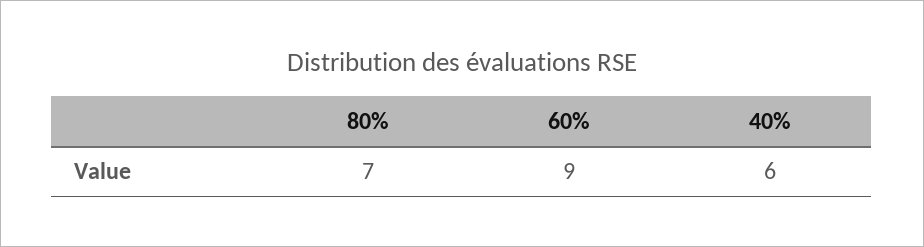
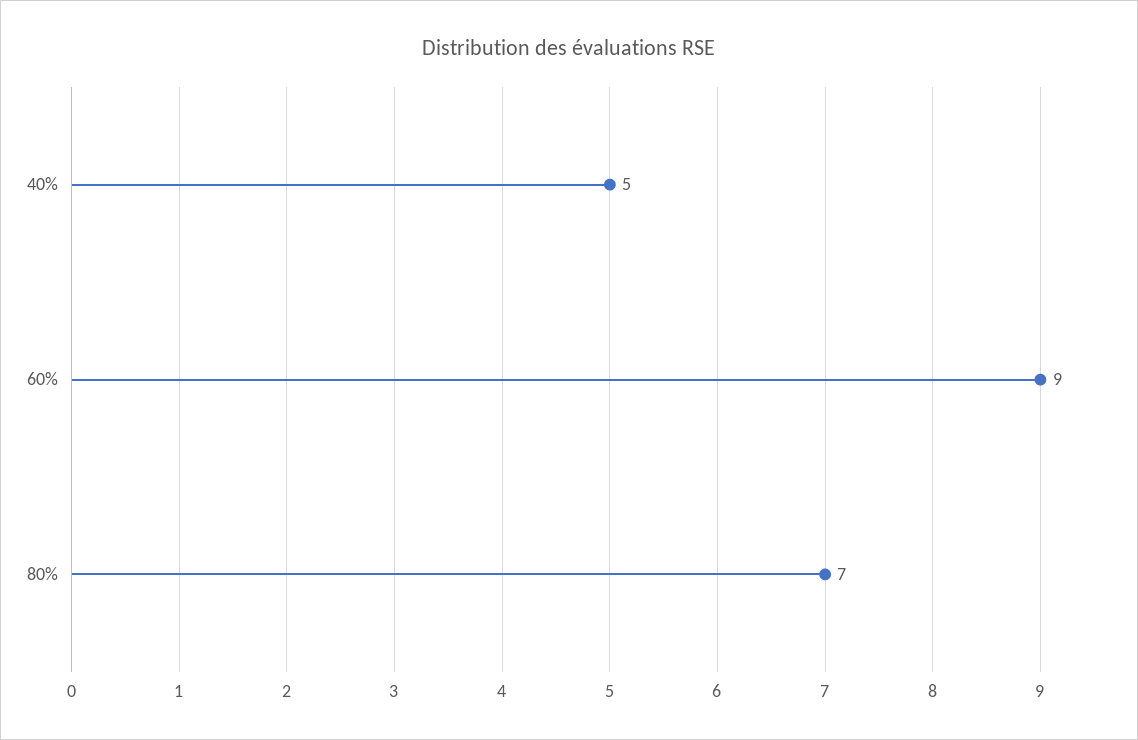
  {
    "80%": 7,
    "60%": 9,
-   "40%": 6
+   "40%": 5
  }

